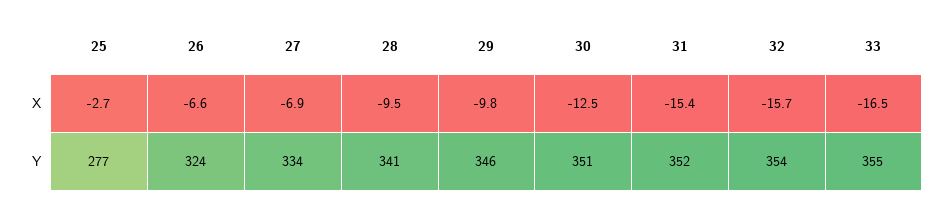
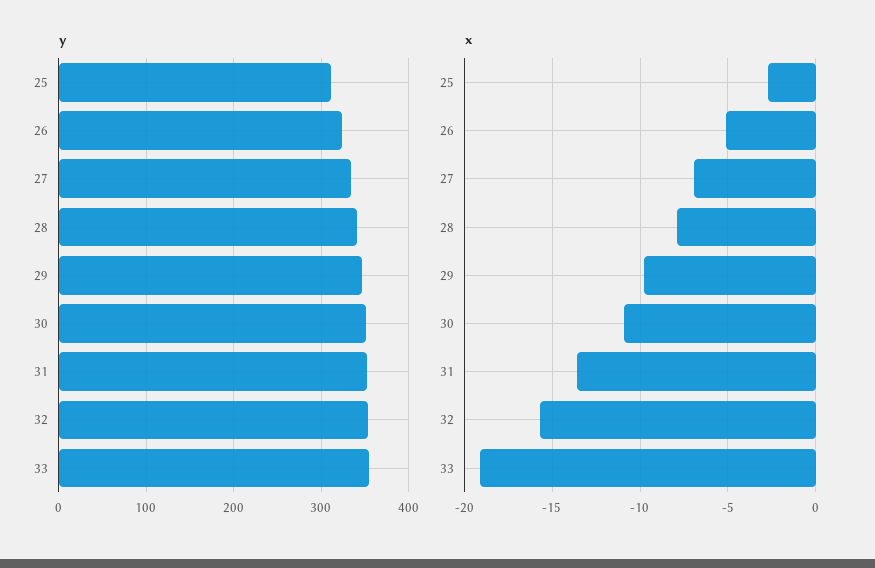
  {
    "X": {
      "25": -2.7,
-     "26": -6.6,
+     "26": -5,
      "27": -6.9,
-     "28": -9.5,
+     "28": -8,
      "29": -9.8,
-     "30": -12.5,
+     "30": -11,
-     "31": -15.4,
+     "31": -13.5,
      "32": -15.7,
-     "33": -16.5
+     "33": -19
    },
    "Y": {
-     "25": 277,
+     "25": 310,
      "26": 324,
      "27": 334,
      "28": 341,
      "29": 346,
      "30": 351,
      "31": 352,
      "32": 354,
      "33": 355
    }
  }

